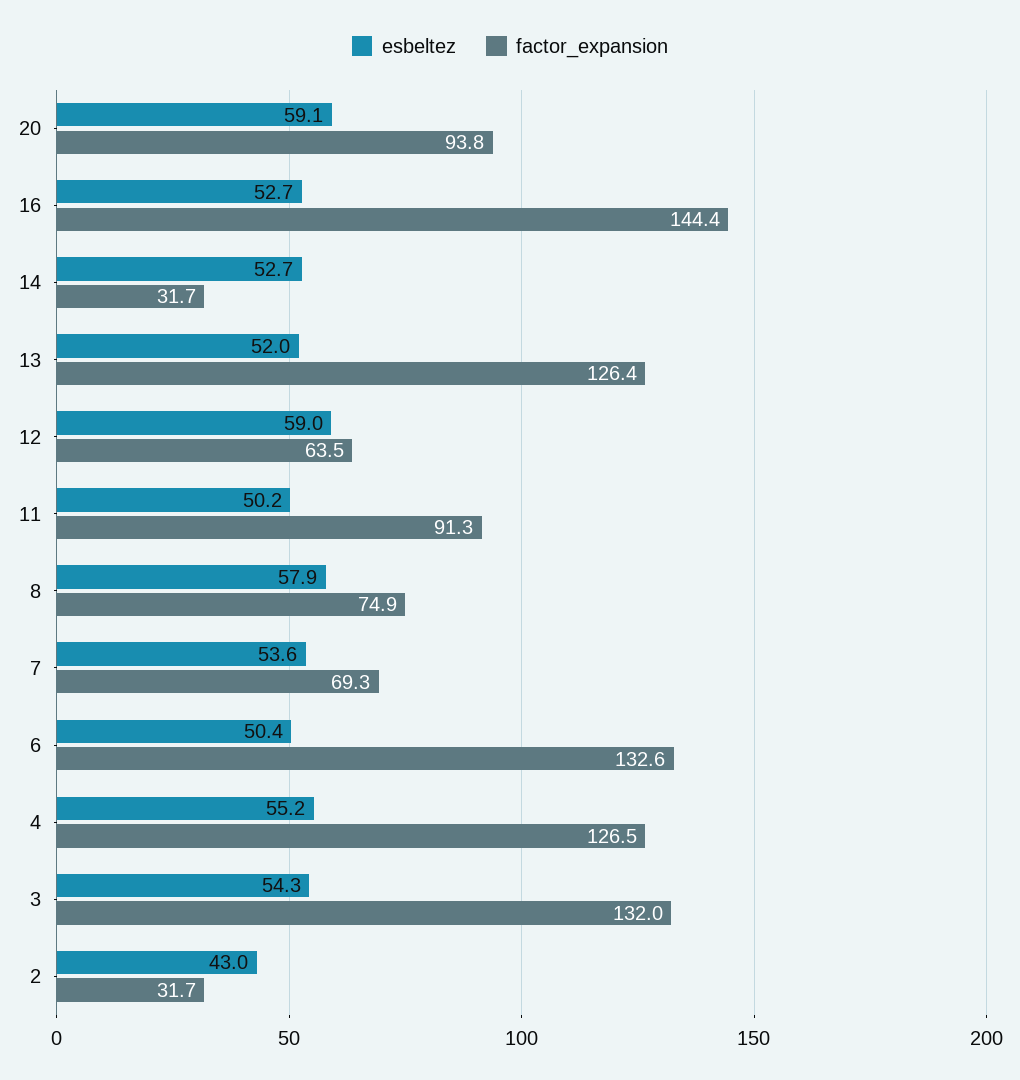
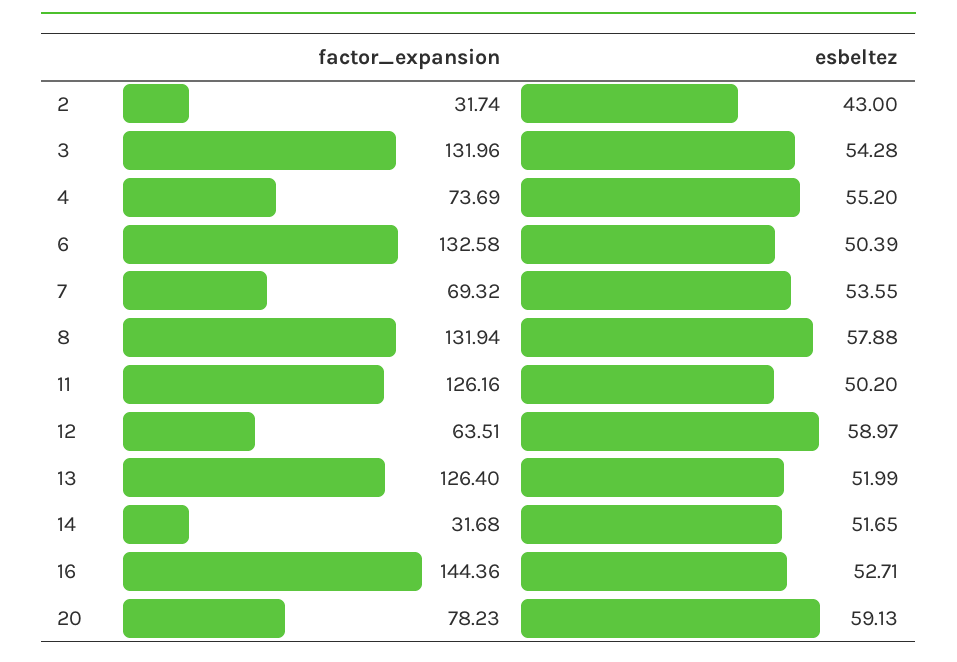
  {
    "esbeltez": {
      "20": 59.13,
      "16": 52.71,
-     "14": 52.7,
+     "14": 51.65,
      "13": 51.99,
      "12": 58.97,
      "11": 50.2,
      "8": 57.88,
      "7": 53.55,
      "6": 50.39,
      "4": 55.2,
      "3": 54.28,
      "2": 43
    },
    "factor_expansion": {
-     "20": 93.8,
+     "20": 78.23,
      "16": 144.36,
      "14": 31.68,
      "13": 126.4,
      "12": 63.51,
-     "11": 91.3,
+     "11": 126.16,
-     "8": 74.9,
+     "8": 131.94,
      "7": 69.32,
      "6": 132.58,
-     "4": 126.5,
+     "4": 73.69,
      "3": 131.96,
      "2": 31.74
    }
  }

